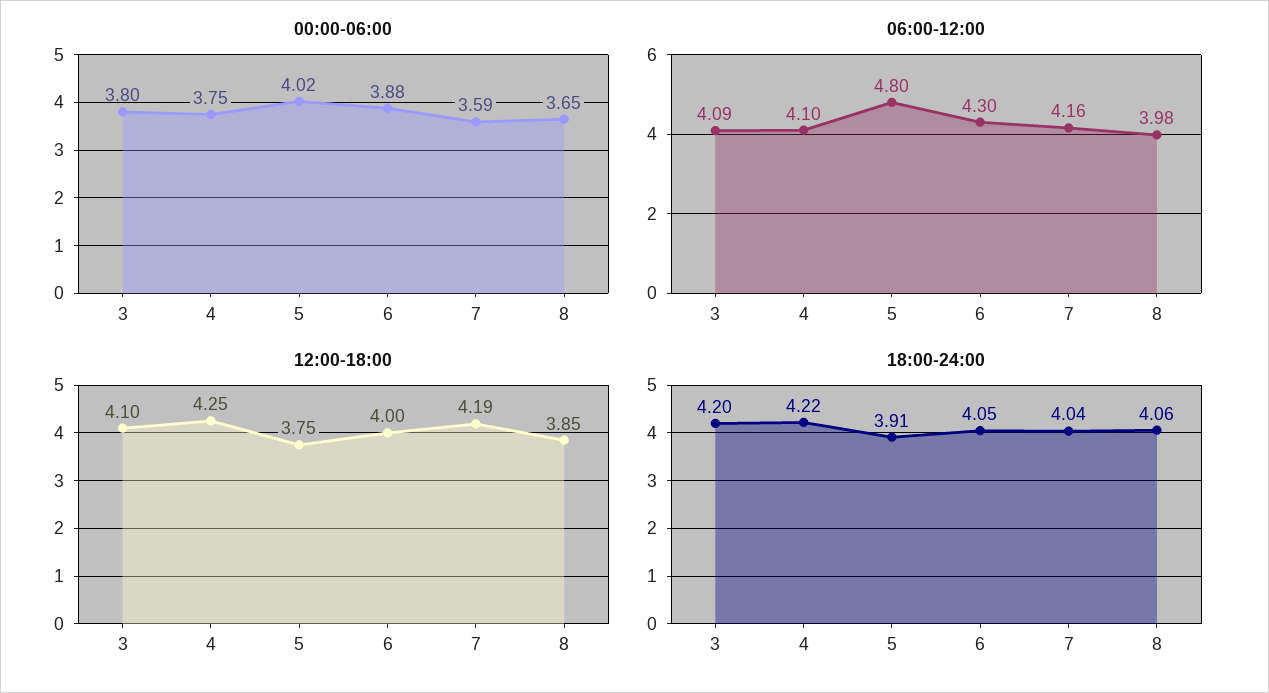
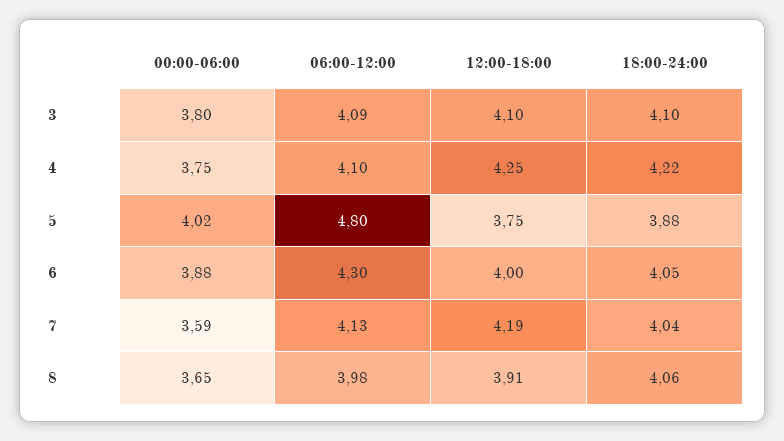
  {
    "00:00-06:00": {
      "3": 3.8,
      "4": 3.75,
      "5": 4.02,
      "6": 3.88,
      "7": 3.59,
      "8": 3.65
    },
    "06:00-12:00": {
      "3": 4.09,
      "4": 4.1,
      "5": 4.8,
      "6": 4.3,
-     "7": 4.16,
+     "7": 4.13,
      "8": 3.98
    },
    "12:00-18:00": {
      "3": 4.1,
      "4": 4.25,
      "5": 3.75,
      "6": 4,
      "7": 4.19,
-     "8": 3.85
+     "8": 3.91
    },
    "18:00-24:00": {
-     "3": 4.2,
+     "3": 4.1,
      "4": 4.22,
-     "5": 3.91,
+     "5": 3.88,
      "6": 4.05,
      "7": 4.04,
      "8": 4.06
    }
  }

